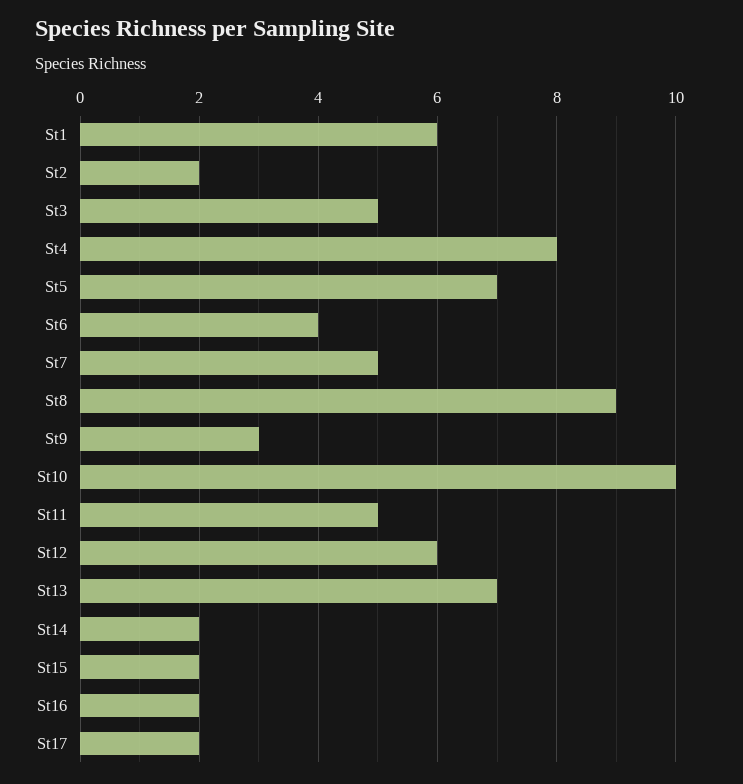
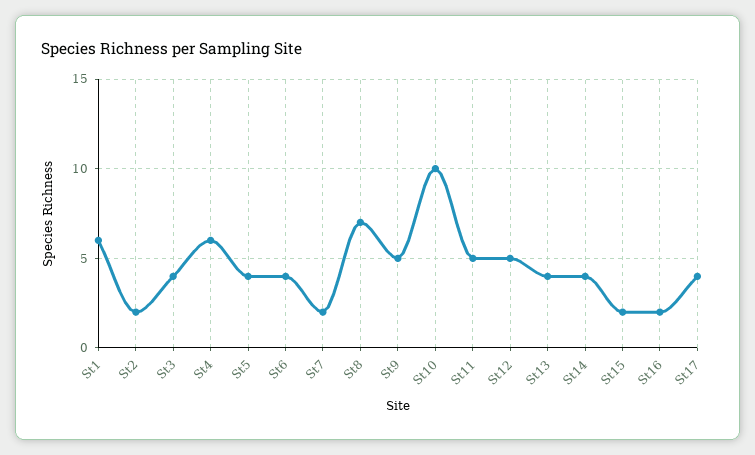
  {
    "St1": 6,
    "St2": 2,
-   "St3": 5,
+   "St3": 4,
-   "St4": 8,
+   "St4": 6,
-   "St5": 7,
+   "St5": 4,
    "St6": 4,
-   "St7": 5,
+   "St7": 2,
-   "St8": 9,
+   "St8": 7,
-   "St9": 3,
+   "St9": 5,
    "St10": 10,
    "St11": 5,
-   "St12": 6,
+   "St12": 5,
-   "St13": 7,
+   "St13": 4,
-   "St14": 2,
+   "St14": 4,
    "St15": 2,
    "St16": 2,
-   "St17": 2
+   "St17": 4
  }

